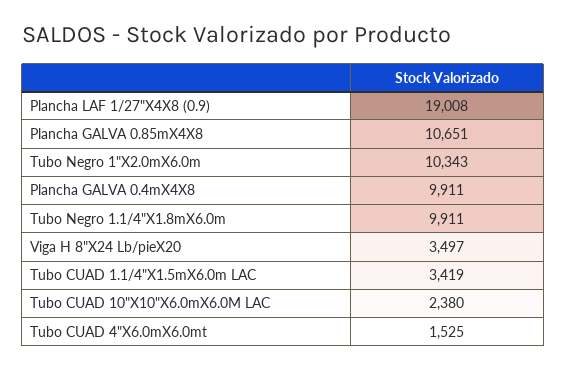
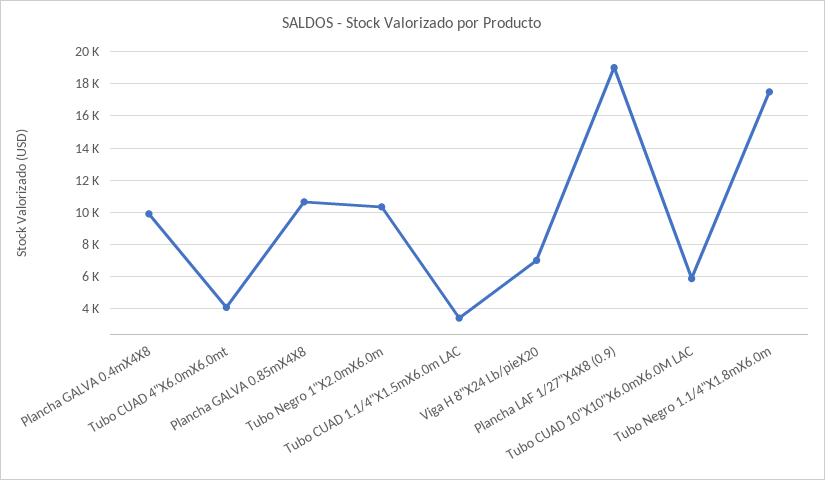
  {
    "Plancha LAF 1/27\"X4X8 (0.9)": 19008,
    "Plancha GALVA 0.85mX4X8": 10651,
    "Tubo Negro 1\"X2.0mX6.0m": 10343,
    "Plancha GALVA 0.4mX4X8": 9911,
-   "Tubo Negro 1.1/4\"X1.8mX6.0m": 9911,
+   "Tubo Negro 1.1/4\"X1.8mX6.0m": 17500,
-   "Viga H 8\"X24 Lb/pieX20": 3497,
+   "Viga H 8\"X24 Lb/pieX20": 7000,
    "Tubo CUAD 1.1/4\"X1.5mX6.0m LAC": 3419,
-   "Tubo CUAD 10\"X10\"X6.0mX6.0M LAC": 2380,
+   "Tubo CUAD 10\"X10\"X6.0mX6.0M LAC": 6000,
-   "Tubo CUAD 4\"X6.0mX6.0mt": 1525
+   "Tubo CUAD 4\"X6.0mX6.0mt": 4000
  }

